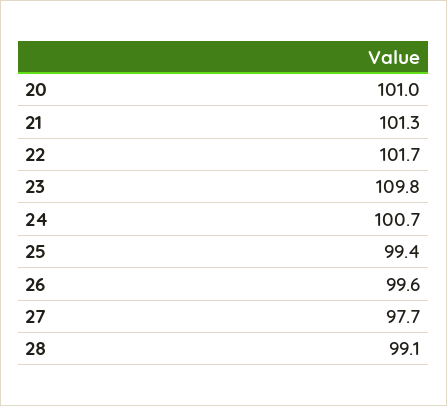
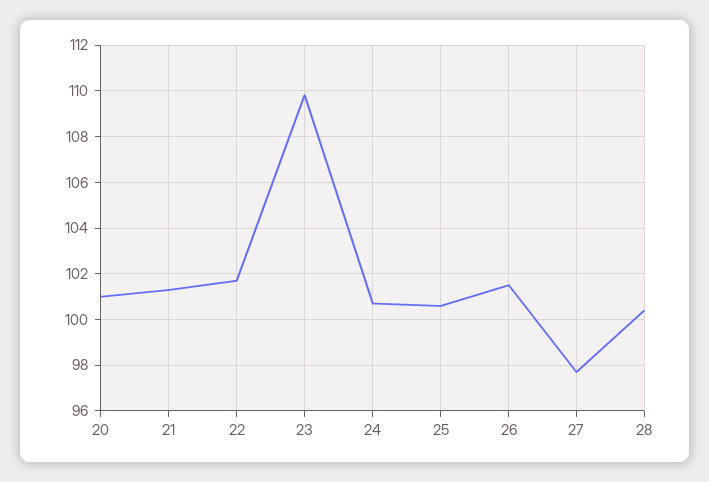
  {
    "20": 101,
    "21": 101.3,
    "22": 101.7,
    "23": 109.8,
    "24": 100.7,
-   "25": 99.4,
+   "25": 100.5,
-   "26": 99.6,
+   "26": 101.5,
    "27": 97.7,
-   "28": 99.1
+   "28": 100.5
  }

